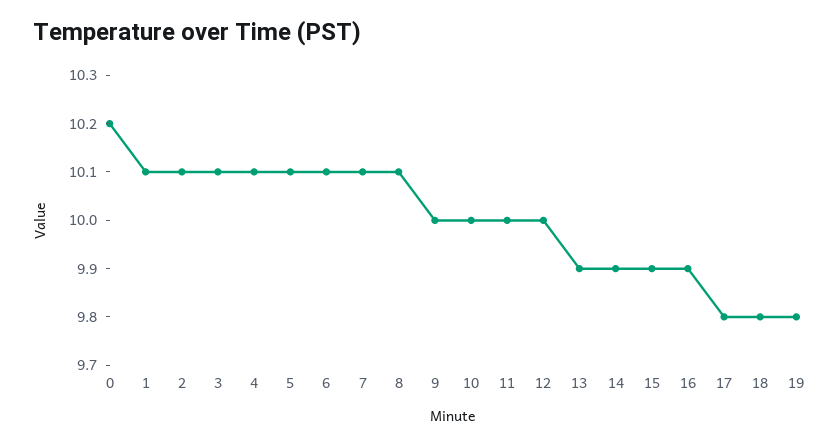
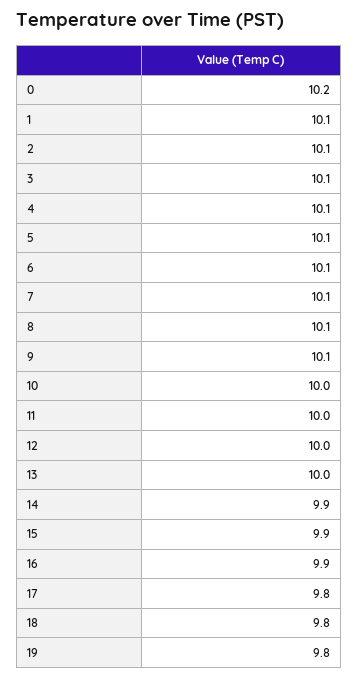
  {
    "0": 10.2,
    "1": 10.1,
    "2": 10.1,
    "3": 10.1,
    "4": 10.1,
    "5": 10.1,
    "6": 10.1,
    "7": 10.1,
    "8": 10.1,
-   "9": 10,
+   "9": 10.1,
    "10": 10,
    "11": 10,
    "12": 10,
-   "13": 9.9,
+   "13": 10,
    "14": 9.9,
    "15": 9.9,
    "16": 9.9,
    "17": 9.8,
    "18": 9.8,
    "19": 9.8
  }

